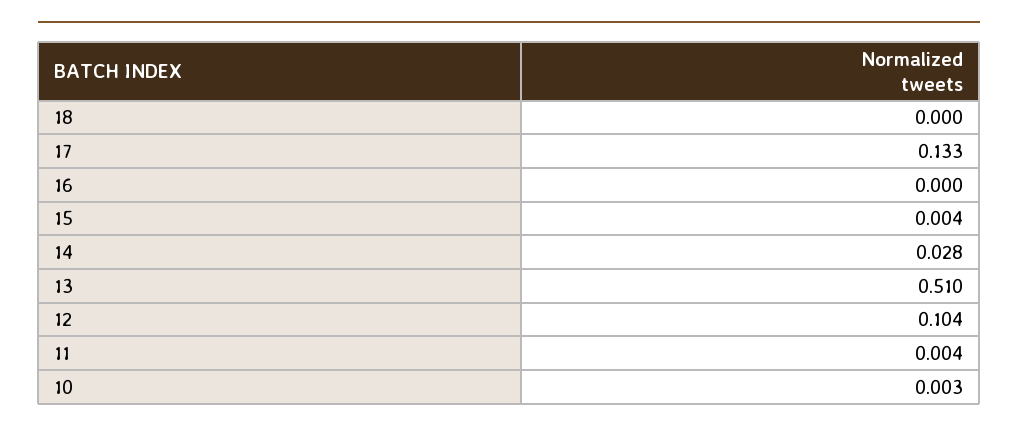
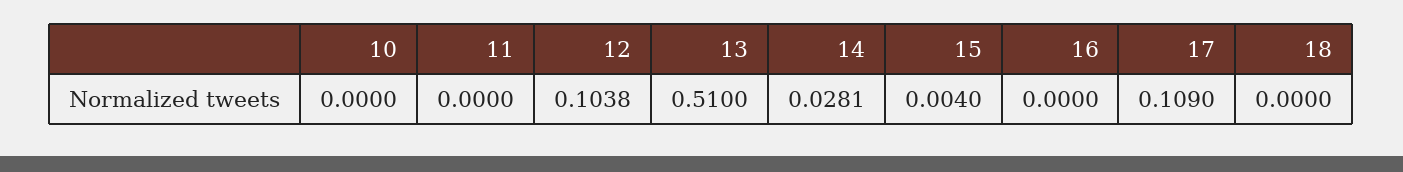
  {
    "18": 0,
-   "17": 0.133,
+   "17": 0.109,
    "16": 0,
    "15": 0.004,
    "14": 0.0281,
    "13": 0.51,
    "12": 0.1038,
-   "11": 0.004,
+   "11": 0,
-   "10": 0.003
+   "10": 0
  }

